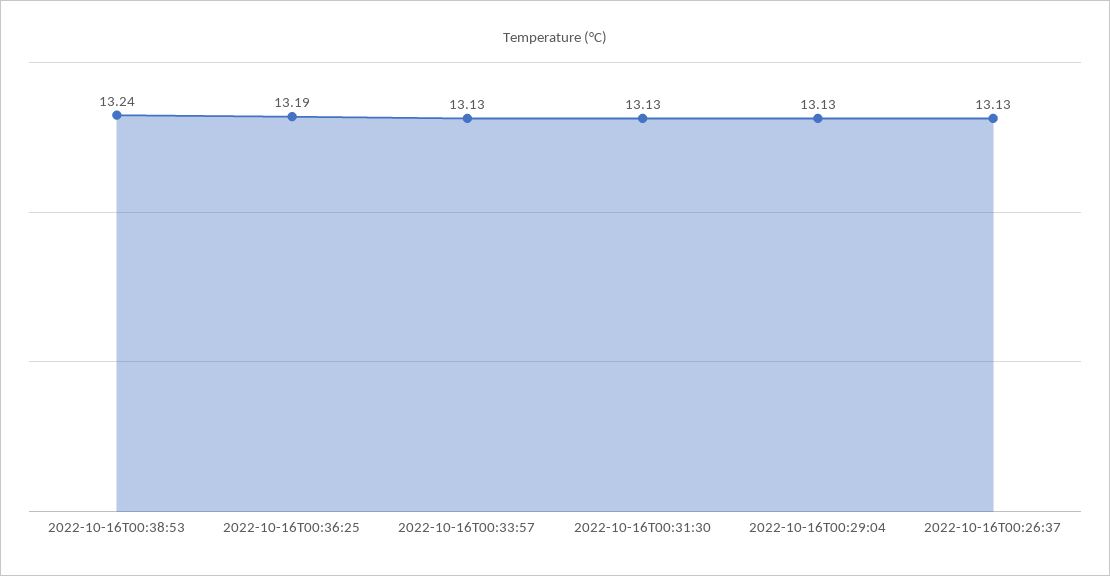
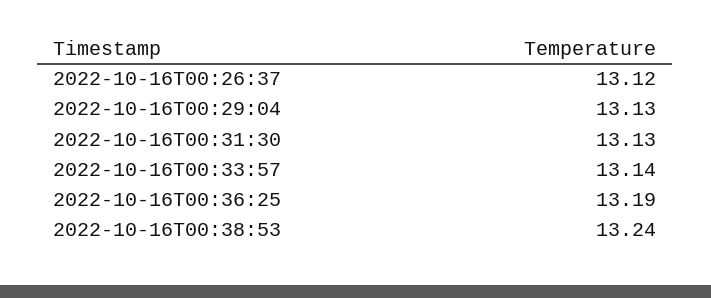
  {
    "2022-10-16T00:38:53": 13.24,
    "2022-10-16T00:36:25": 13.19,
-   "2022-10-16T00:33:57": 13.13,
+   "2022-10-16T00:33:57": 13.14,
    "2022-10-16T00:31:30": 13.13,
    "2022-10-16T00:29:04": 13.13,
-   "2022-10-16T00:26:37": 13.13
+   "2022-10-16T00:26:37": 13.12
  }

